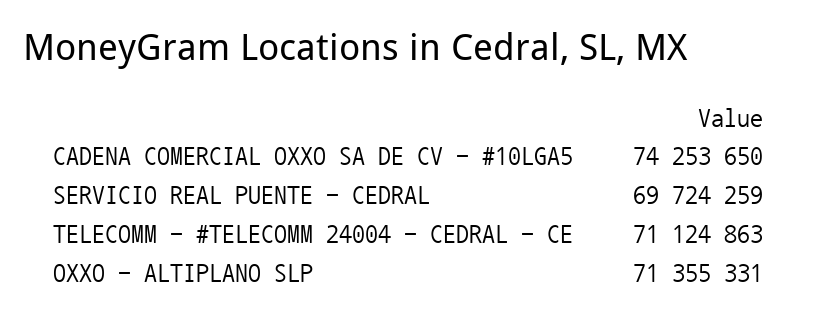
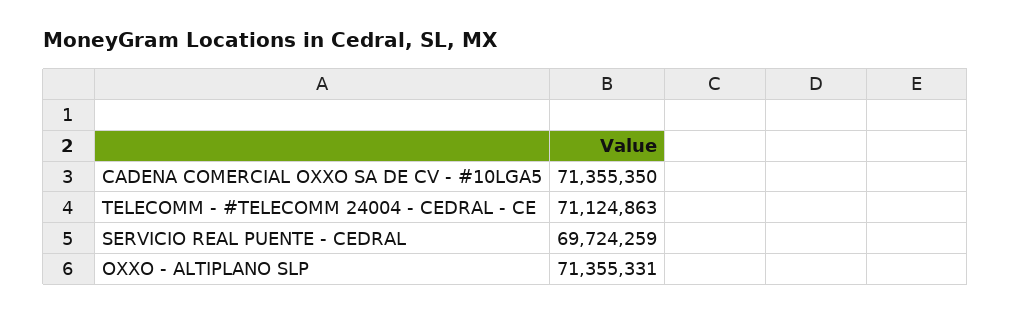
  {
-   "CADENA COMERCIAL OXXO SA DE CV - #10LGA5": 74253650,
+   "CADENA COMERCIAL OXXO SA DE CV - #10LGA5": 71355350,
    "SERVICIO REAL PUENTE - CEDRAL": 69724259,
    "TELECOMM - #TELECOMM 24004 - CEDRAL - CE": 71124863,
    "OXXO - ALTIPLANO SLP": 71355331
  }

